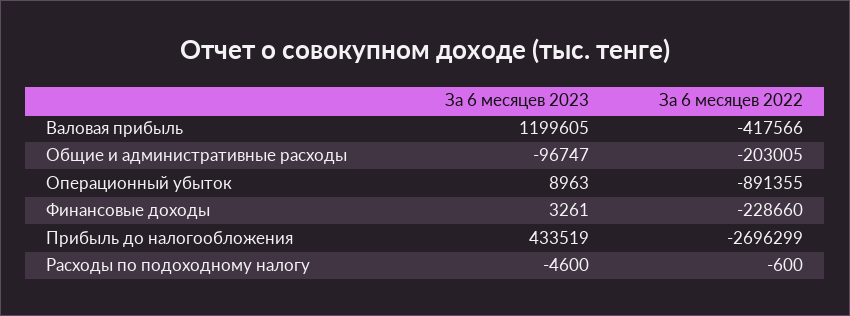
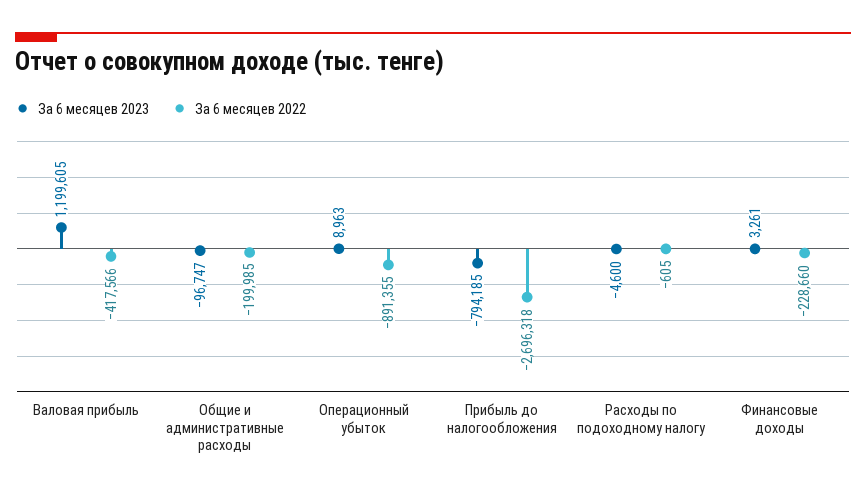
  {
    "За 6 месяцев 2023": {
      "Валовая прибыль": 1199605,
      "Общие и административные расходы": -96747,
      "Операционный убыток": 8963,
      "Финансовые доходы": 3261,
-     "Прибыль до налогообложения": 433519,
+     "Прибыль до налогообложения": -794185,
      "Расходы по подоходному налогу": -4600
    },
    "За 6 месяцев 2022": {
      "Валовая прибыль": -417566,
-     "Общие и административные расходы": -203005,
+     "Общие и административные расходы": -199985,
      "Операционный убыток": -891355,
      "Финансовые доходы": -228660,
-     "Прибыль до налогообложения": -2696299,
+     "Прибыль до налогообложения": -2696318,
-     "Расходы по подоходному налогу": -600
+     "Расходы по подоходному налогу": -605
    }
  }

